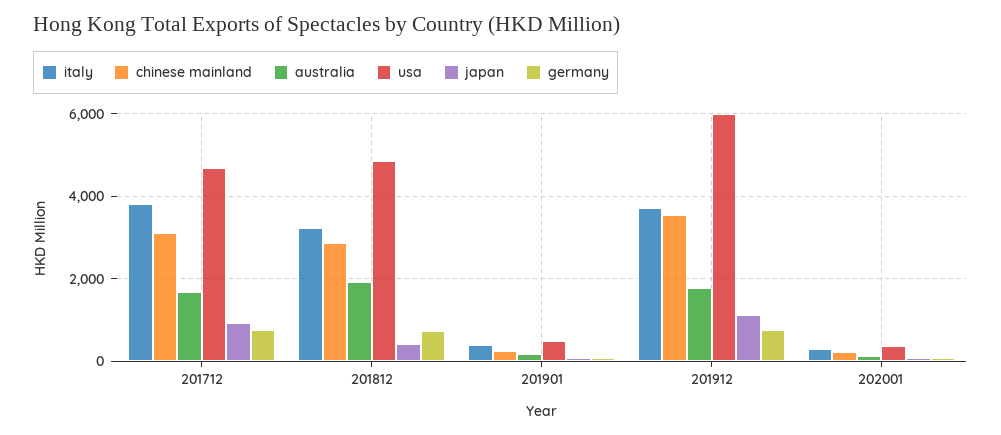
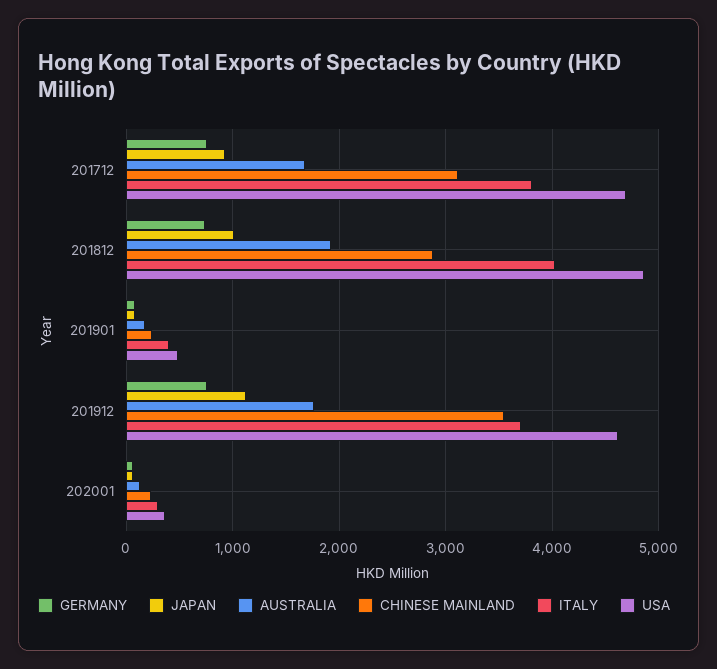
  {
    "italy": {
      "201712": 3800,
-     "201812": 3200,
+     "201812": 4000,
      "201901": 400,
      "201912": 3700,
      "202001": 300
    },
    "chinese mainland": {
      "201712": 3100,
      "201812": 2900,
      "201901": 200,
      "201912": 3500,
      "202001": 200
    },
    "australia": {
      "201712": 1700,
      "201812": 1900,
      "201901": 200,
      "201912": 1800,
      "202001": 100
    },
    "usa": {
      "201712": 4700,
      "201812": 4900,
      "201901": 500,
-     "201912": 6000,
+     "201912": 4600,
      "202001": 400
    },
    "japan": {
      "201712": 900,
-     "201812": 400,
+     "201812": 1000,
      "201901": 100,
      "201912": 1100,
      "202001": 100
    },
    "germany": {
      "201712": 800,
      "201812": 700,
      "201901": 100,
      "201912": 800,
      "202001": 100
    }
  }

